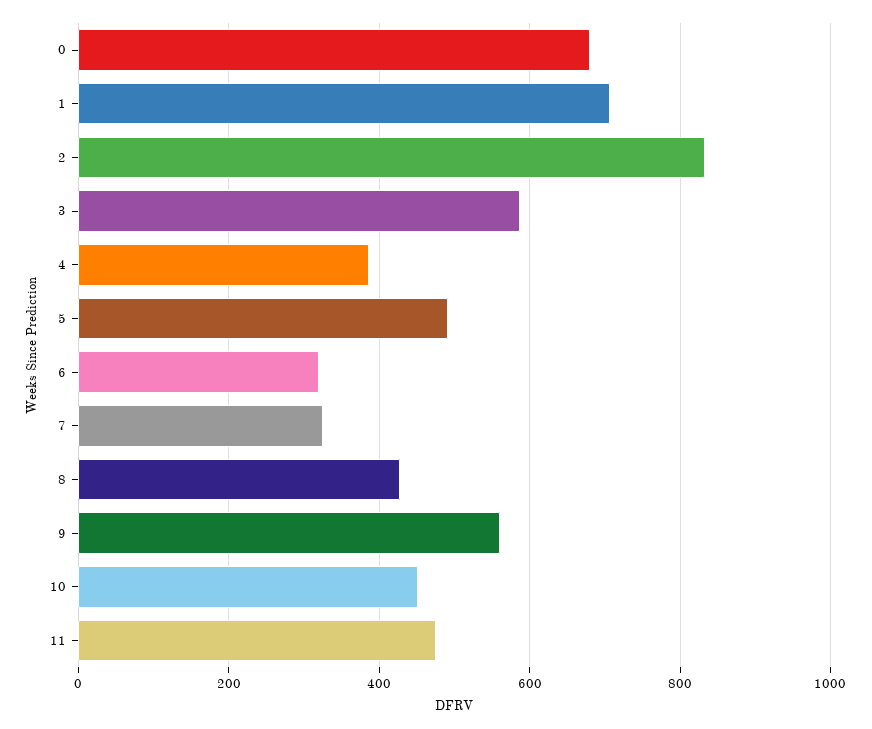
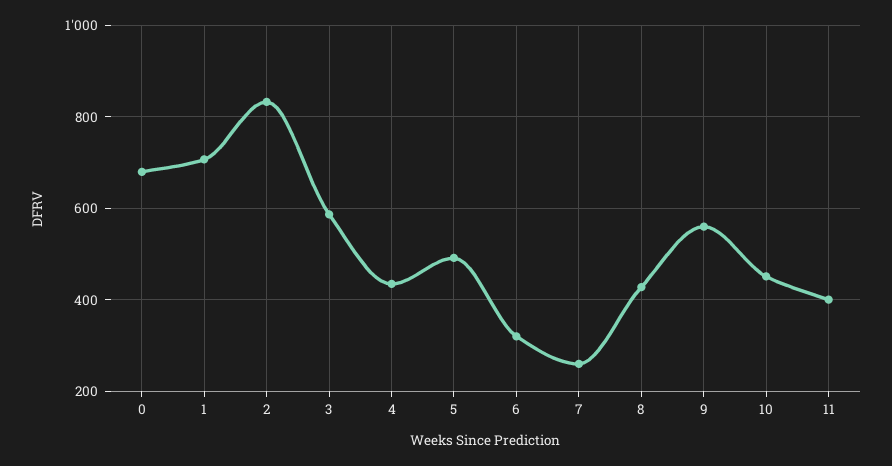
  {
    "0": 680,
    "1": 700,
    "2": 840,
    "3": 580,
-   "4": 380,
+   "4": 440,
    "5": 500,
    "6": 320,
-   "7": 320,
+   "7": 260,
    "8": 420,
    "9": 560,
    "10": 460,
-   "11": 480
+   "11": 400
  }

